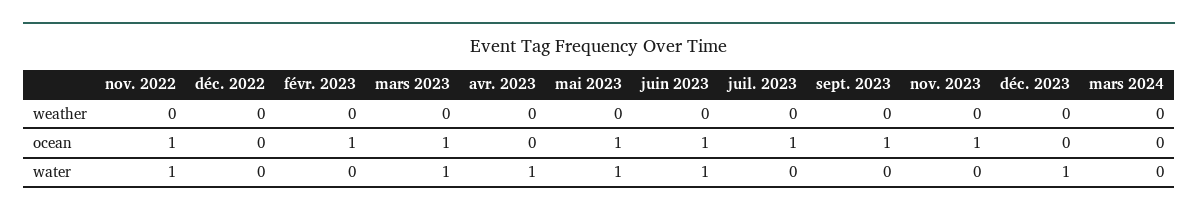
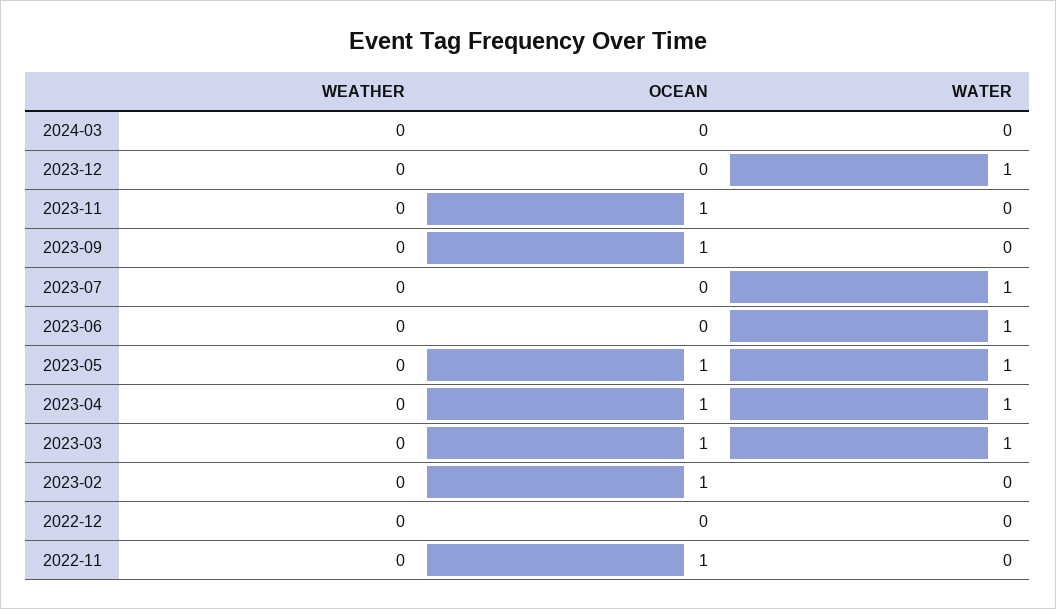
  {
    "nov. 2022": {
      "weather": 0,
      "ocean": 1,
-     "water": 1
+     "water": 0
    },
    "déc. 2022": {
      "weather": 0,
      "ocean": 0,
      "water": 0
    },
    "févr. 2023": {
      "weather": 0,
      "ocean": 1,
      "water": 0
    },
    "mars 2023": {
      "weather": 0,
      "ocean": 1,
      "water": 1
    },
    "avr. 2023": {
      "weather": 0,
-     "ocean": 0,
+     "ocean": 1,
      "water": 1
    },
    "mai 2023": {
      "weather": 0,
      "ocean": 1,
      "water": 1
    },
    "juin 2023": {
      "weather": 0,
-     "ocean": 1,
+     "ocean": 0,
      "water": 1
    },
    "juil. 2023": {
      "weather": 0,
-     "ocean": 1,
+     "ocean": 0,
-     "water": 0
+     "water": 1
    },
    "sept. 2023": {
      "weather": 0,
      "ocean": 1,
      "water": 0
    },
    "nov. 2023": {
      "weather": 0,
      "ocean": 1,
      "water": 0
    },
    "déc. 2023": {
      "weather": 0,
      "ocean": 0,
      "water": 1
    },
    "mars 2024": {
      "weather": 0,
      "ocean": 0,
      "water": 0
    }
  }

